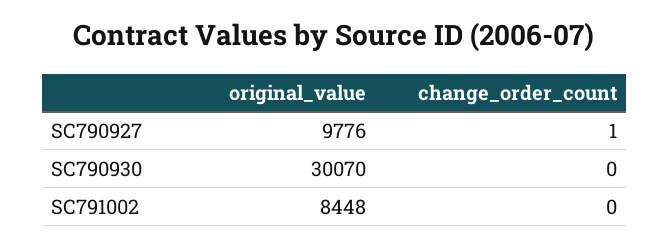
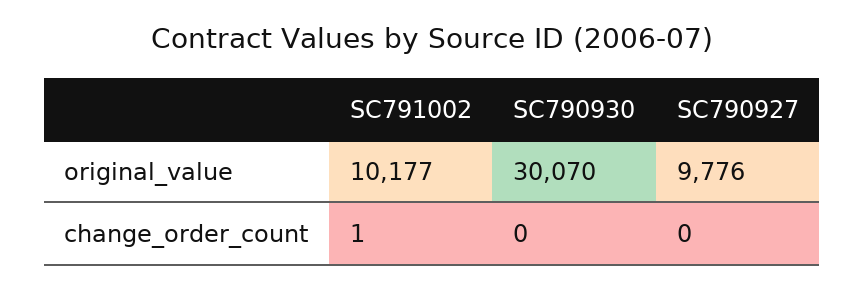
  {
    "original_value": {
      "SC790927": 9776,
      "SC790930": 30070,
-     "SC791002": 8448
+     "SC791002": 10177
    },
    "change_order_count": {
-     "SC790927": 1,
+     "SC790927": 0,
      "SC790930": 0,
-     "SC791002": 0
+     "SC791002": 1
    }
  }

